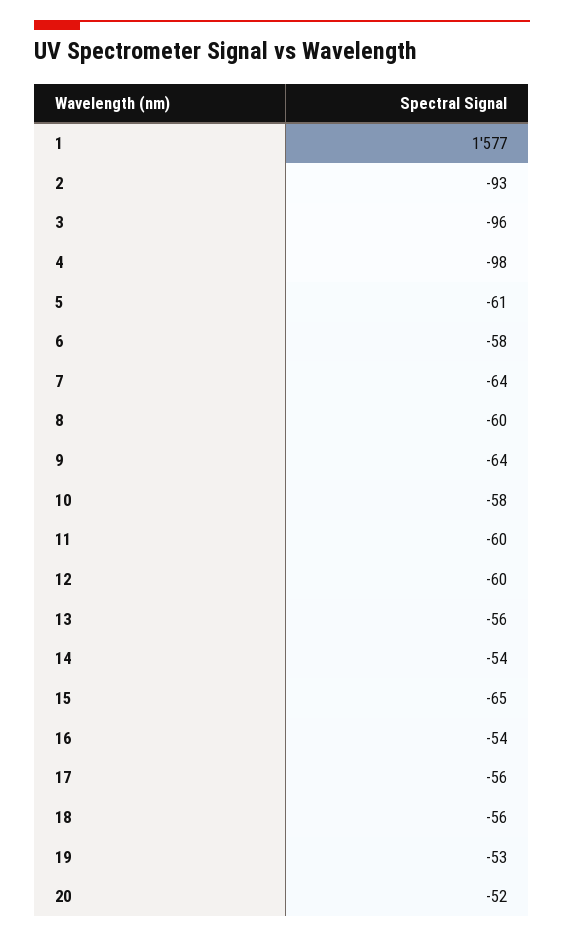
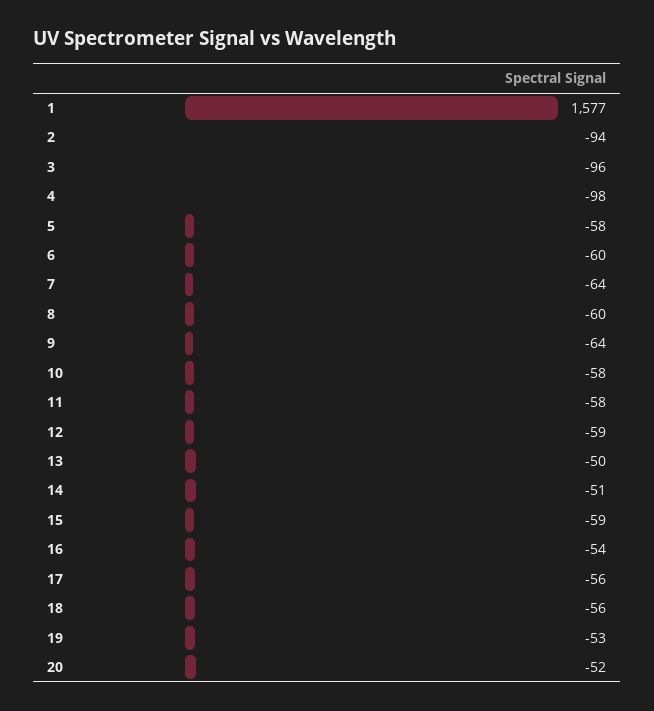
  {
    "1": 1577,
-   "2": -93,
+   "2": -94,
    "3": -96,
    "4": -98,
-   "5": -61,
+   "5": -58,
-   "6": -58,
+   "6": -60,
    "7": -64,
    "8": -60,
    "9": -64,
    "10": -58,
-   "11": -60,
+   "11": -58,
-   "12": -60,
+   "12": -59,
-   "13": -56,
+   "13": -50,
-   "14": -54,
+   "14": -51,
-   "15": -65,
+   "15": -59,
    "16": -54,
    "17": -56,
    "18": -56,
    "19": -53,
    "20": -52
  }

